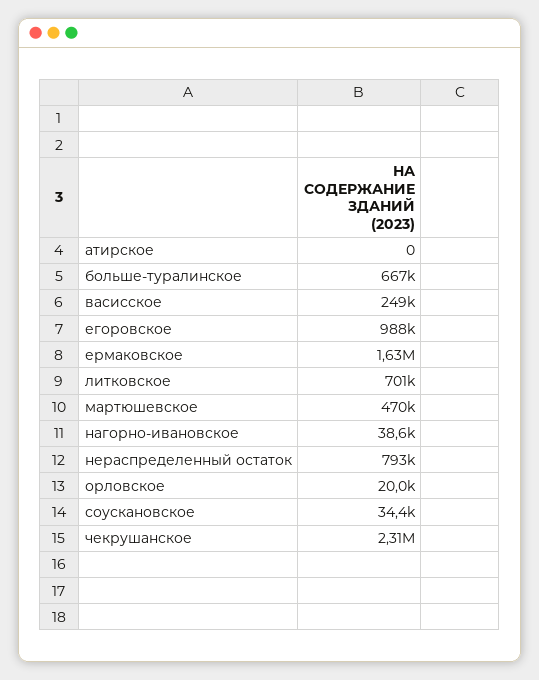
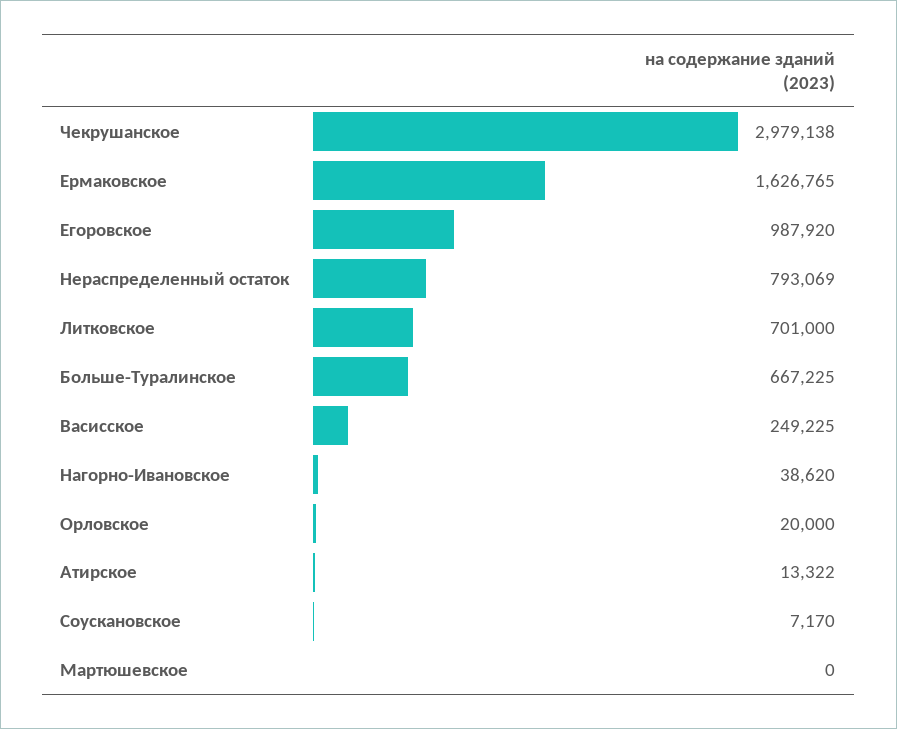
  {
-   "атирское": 0,
+   "атирское": 13322,
    "больше-туралинское": 667225,
    "васисское": 249225,
    "егоровское": 987920,
    "ермаковское": 1626765,
    "литковское": 701000,
-   "мартюшевское": 470000,
+   "мартюшевское": 0,
    "нагорно-ивановское": 38620,
    "нераспределенный остаток": 793069,
    "орловское": 20000,
-   "соускановское": 34400,
+   "соускановское": 7170,
-   "чекрушанское": 2310000
+   "чекрушанское": 2979138
  }

